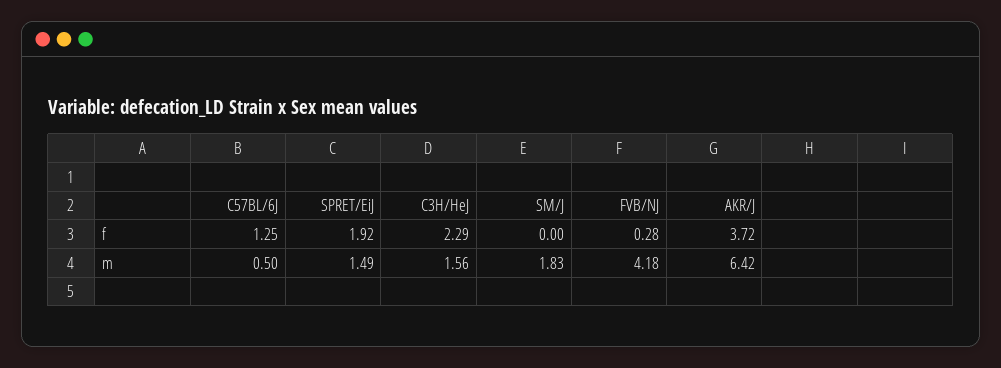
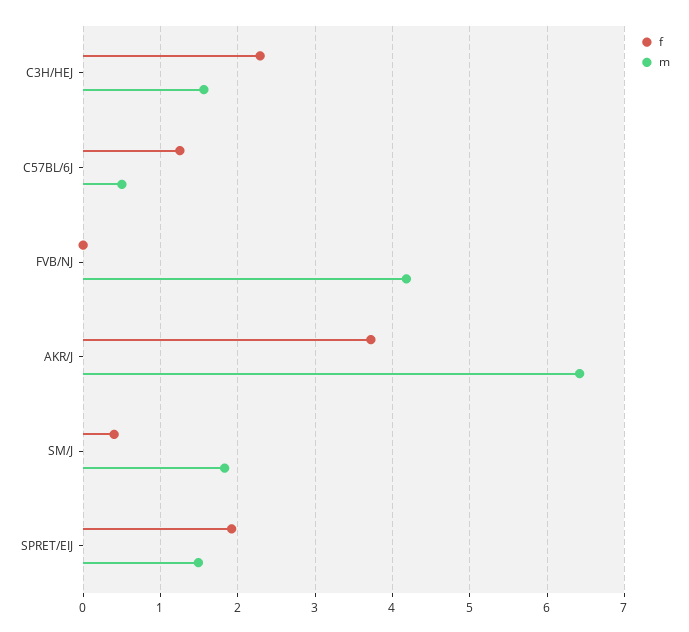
  {
    "f": {
      "C57BL/6J": 1.25,
      "SPRET/EiJ": 1.92,
      "C3H/HeJ": 2.29,
-     "SM/J": 0,
+     "SM/J": 0.4,
-     "FVB/NJ": 0.28,
+     "FVB/NJ": 0,
      "AKR/J": 3.72
    },
    "m": {
      "C57BL/6J": 0.5,
      "SPRET/EiJ": 1.49,
      "C3H/HeJ": 1.56,
      "SM/J": 1.83,
      "FVB/NJ": 4.18,
      "AKR/J": 6.42
    }
  }

